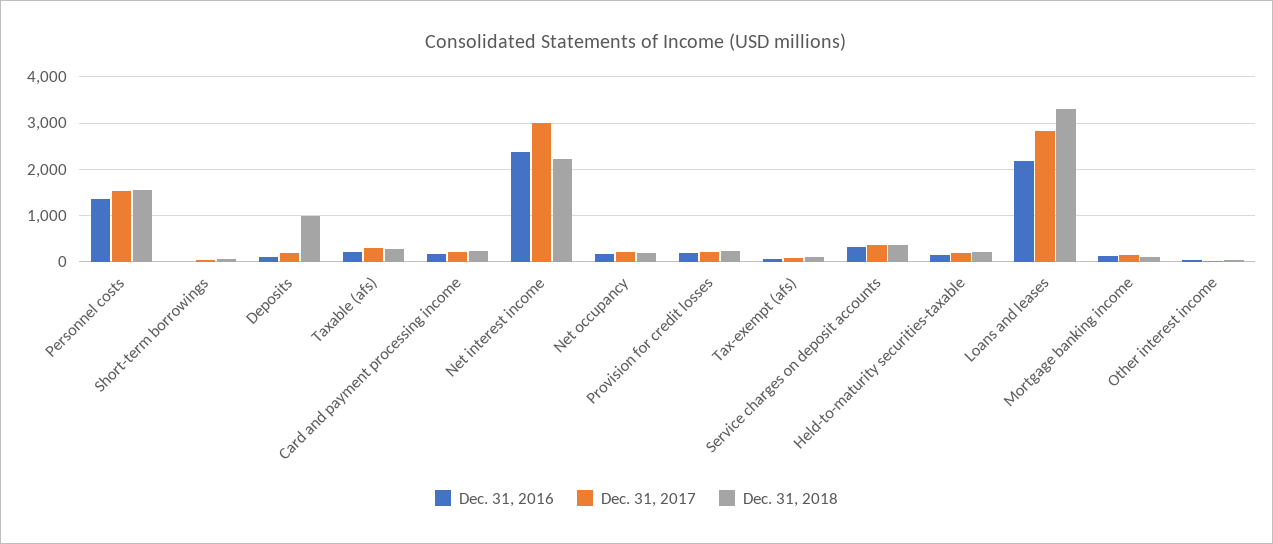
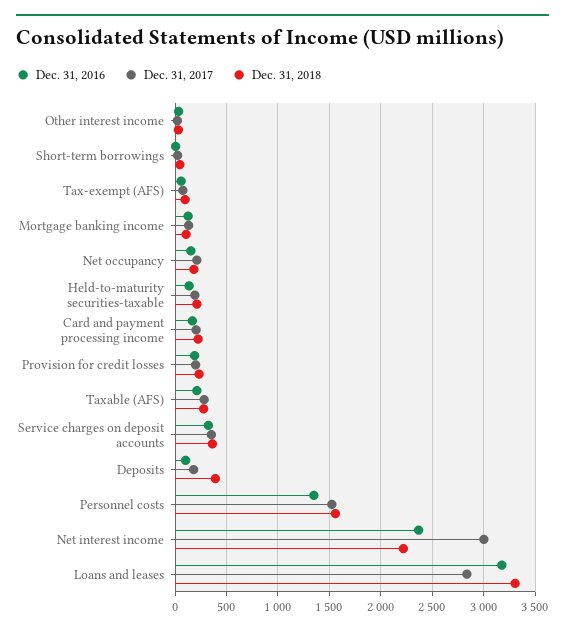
  {
    "Dec. 31, 2016": {
      "Personnel costs": 1300,
      "Short-term borrowings": 0,
      "Deposits": 100,
      "Taxable (afs)": 200,
      "Card and payment processing income": 200,
      "Net interest income": 2400,
      "Net occupancy": 200,
      "Provision for credit losses": 200,
      "Tax-exempt (afs)": 100,
      "Service charges on deposit accounts": 300,
      "Held-to-maturity securities-taxable": 100,
-     "Loans and leases": 2200,
+     "Loans and leases": 3200,
      "Mortgage banking income": 100,
      "Other interest income": 0
    },
    "Dec. 31, 2017": {
      "Personnel costs": 1500,
      "Short-term borrowings": 0,
      "Deposits": 200,
      "Taxable (afs)": 300,
      "Card and payment processing income": 200,
      "Net interest income": 3000,
      "Net occupancy": 200,
      "Provision for credit losses": 200,
      "Tax-exempt (afs)": 100,
      "Service charges on deposit accounts": 400,
      "Held-to-maturity securities-taxable": 200,
      "Loans and leases": 2800,
      "Mortgage banking income": 100,
      "Other interest income": 0
    },
    "Dec. 31, 2018": {
      "Personnel costs": 1600,
      "Short-term borrowings": 0,
-     "Deposits": 1000,
+     "Deposits": 400,
      "Taxable (afs)": 300,
      "Card and payment processing income": 200,
      "Net interest income": 2200,
      "Net occupancy": 200,
      "Provision for credit losses": 200,
      "Tax-exempt (afs)": 100,
      "Service charges on deposit accounts": 400,
      "Held-to-maturity securities-taxable": 200,
      "Loans and leases": 3300,
      "Mortgage banking income": 100,
      "Other interest income": 0
    }
  }

